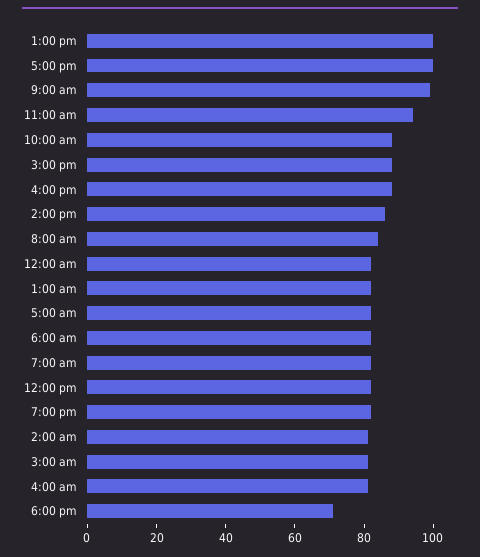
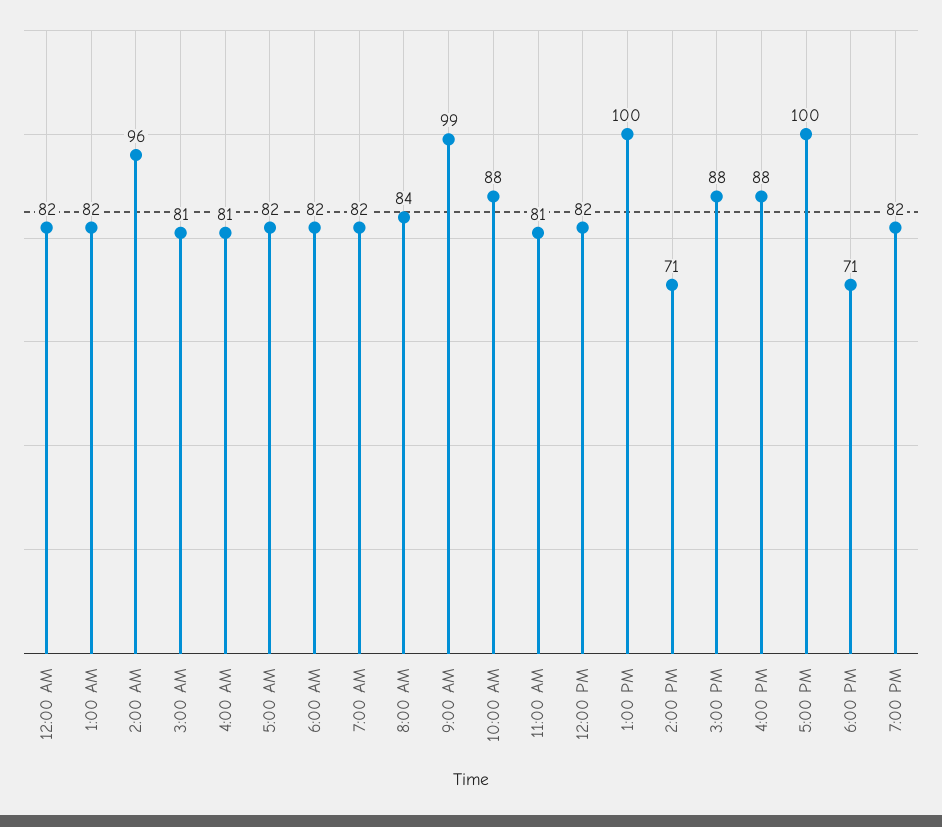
  {
    "1:00 pm": 100,
    "5:00 pm": 100,
    "9:00 am": 99,
-   "11:00 am": 95,
+   "11:00 am": 81,
    "10:00 am": 88,
    "3:00 pm": 88,
    "4:00 pm": 88,
-   "2:00 pm": 85,
+   "2:00 pm": 71,
    "8:00 am": 84,
    "12:00 am": 82,
    "1:00 am": 82,
    "5:00 am": 82,
    "6:00 am": 82,
    "7:00 am": 82,
    "12:00 pm": 82,
    "7:00 pm": 82,
-   "2:00 am": 80,
+   "2:00 am": 96,
    "3:00 am": 81,
    "4:00 am": 81,
    "6:00 pm": 71
  }

